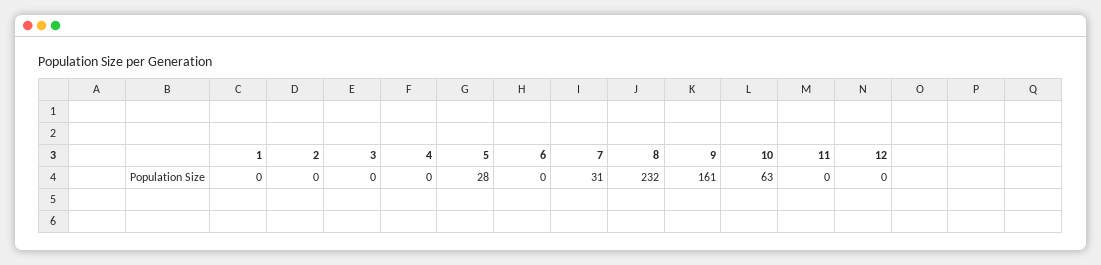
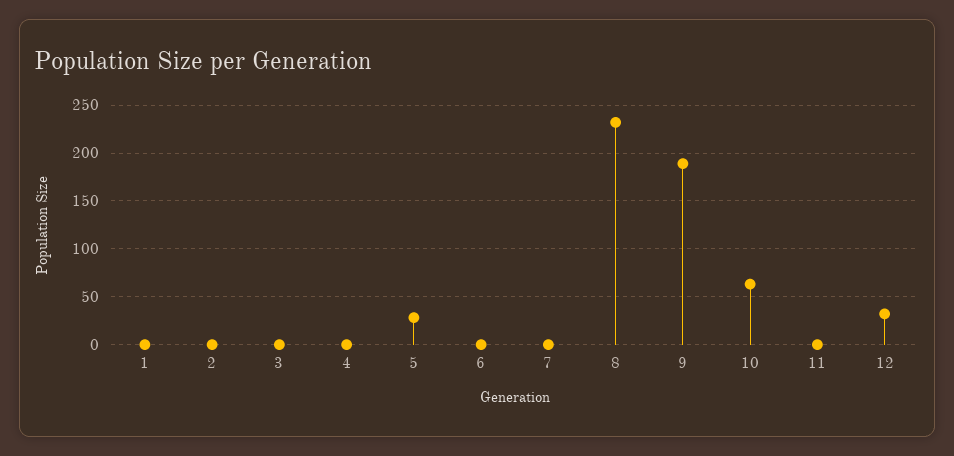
  {
    "1": 0,
    "2": 0,
    "3": 0,
    "4": 0,
    "5": 28,
    "6": 0,
-   "7": 31,
+   "7": 0,
    "8": 232,
-   "9": 161,
+   "9": 190,
    "10": 63,
    "11": 0,
-   "12": 0
+   "12": 30
  }

